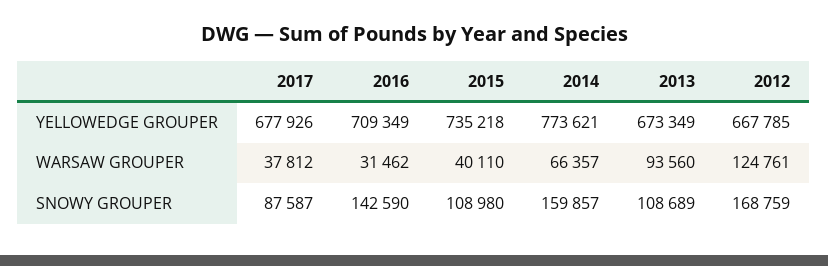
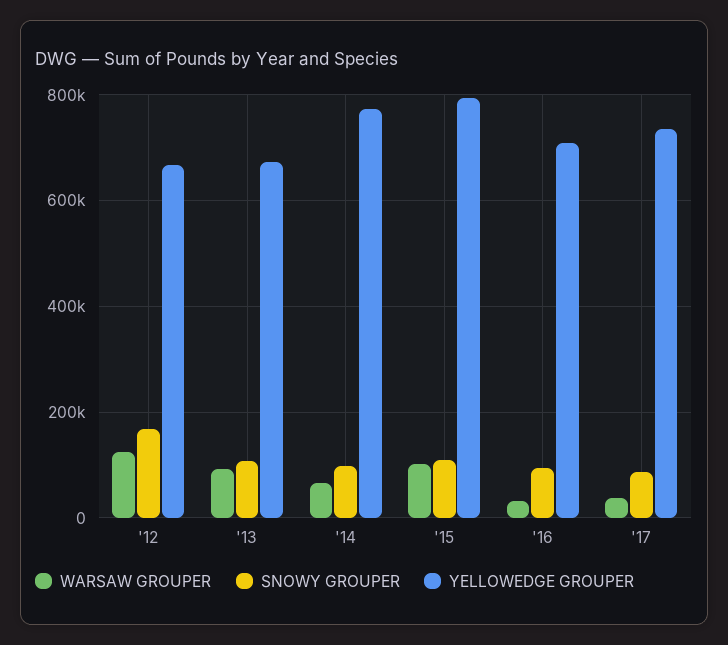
  {
    "YELLOWEDGE GROUPER": {
-     "2017": 677926,
+     "2017": 740000,
      "2016": 709349,
-     "2015": 735218,
+     "2015": 800000,
      "2014": 773621,
      "2013": 673349,
      "2012": 667785
    },
    "WARSAW GROUPER": {
      "2017": 37812,
      "2016": 31462,
-     "2015": 40110,
+     "2015": 100000,
      "2014": 66357,
      "2013": 93560,
      "2012": 124761
    },
    "SNOWY GROUPER": {
      "2017": 87587,
-     "2016": 142590,
+     "2016": 100000,
      "2015": 108980,
-     "2014": 159857,
+     "2014": 100000,
      "2013": 108689,
      "2012": 168759
    }
  }

